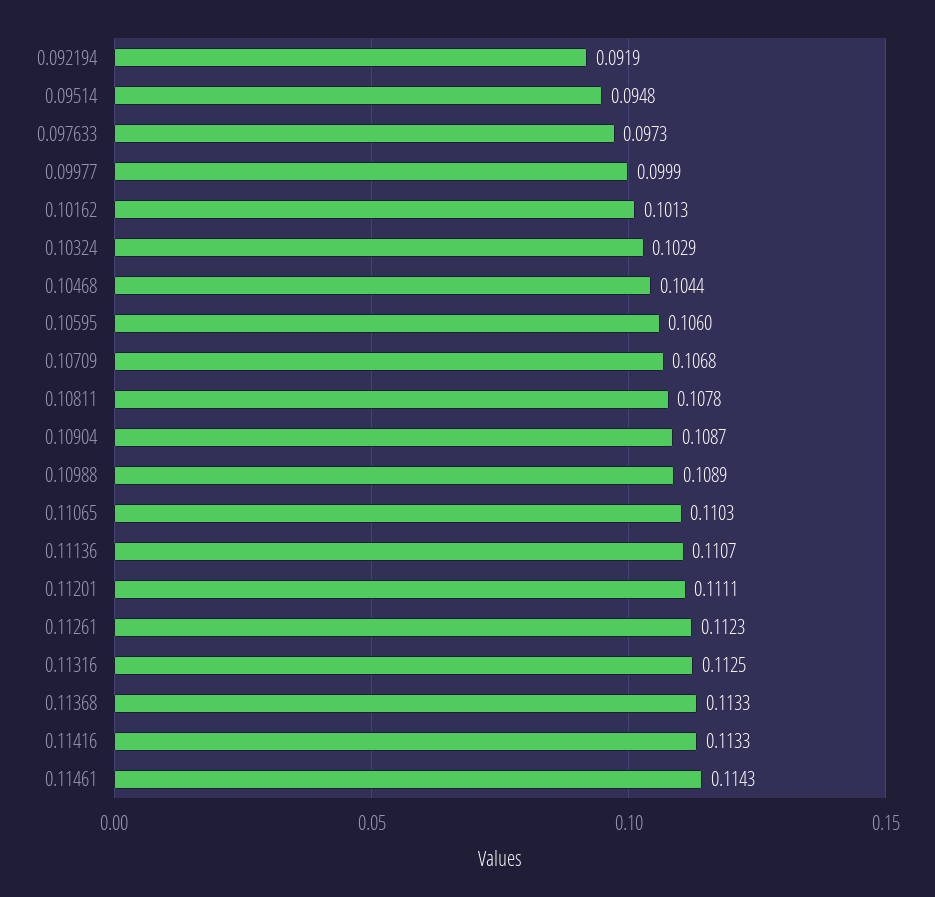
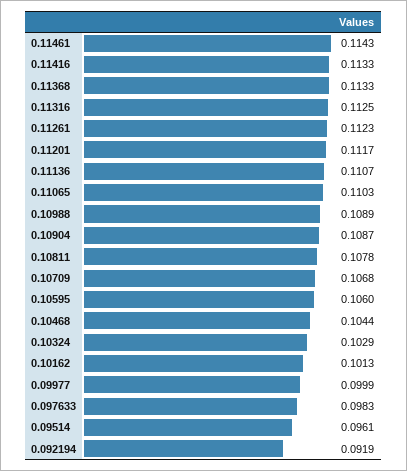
  {
    "0.092194": 0.0919,
-   "0.09514": 0.0948,
+   "0.09514": 0.0961,
-   "0.097633": 0.0973,
+   "0.097633": 0.0983,
    "0.09977": 0.0999,
    "0.10162": 0.1013,
    "0.10324": 0.1029,
    "0.10468": 0.1044,
    "0.10595": 0.106,
    "0.10709": 0.1068,
    "0.10811": 0.1078,
    "0.10904": 0.1087,
    "0.10988": 0.1089,
    "0.11065": 0.1103,
    "0.11136": 0.1107,
-   "0.11201": 0.1111,
+   "0.11201": 0.1117,
    "0.11261": 0.1123,
    "0.11316": 0.1125,
    "0.11368": 0.1133,
    "0.11416": 0.1133,
    "0.11461": 0.1143
  }

